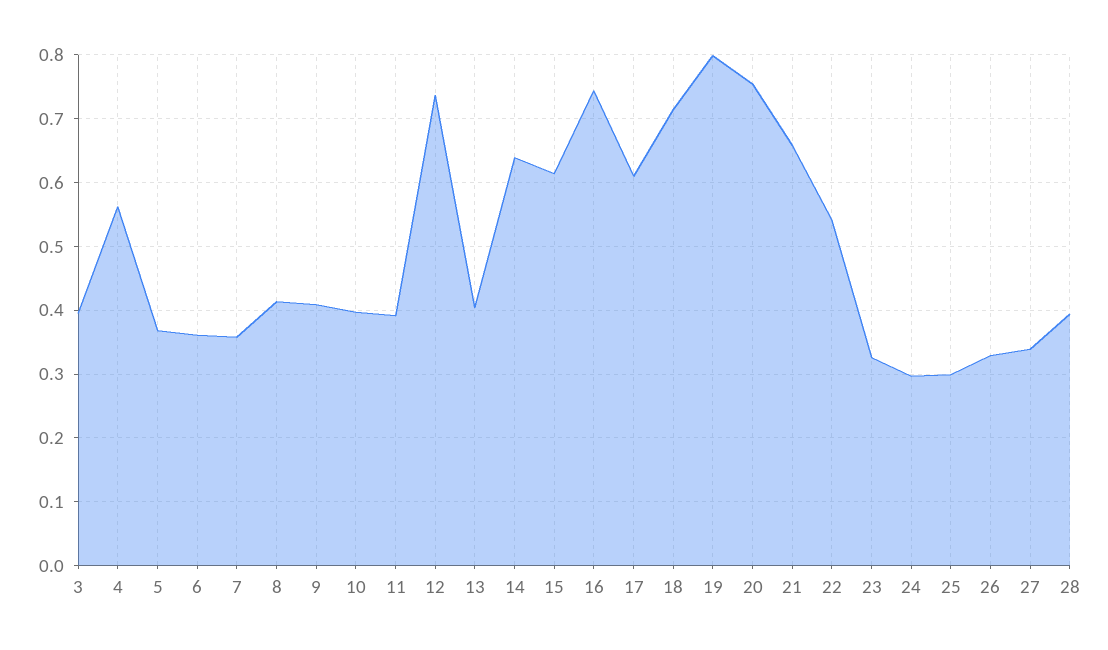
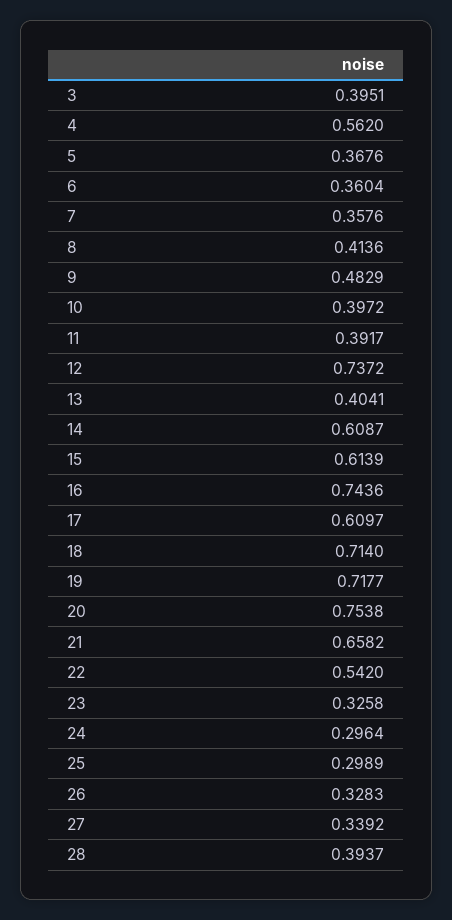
  {
    "3": 0.3951,
    "4": 0.562,
    "5": 0.3676,
    "6": 0.3604,
    "7": 0.3576,
    "8": 0.4136,
-   "9": 0.41,
+   "9": 0.4829,
    "10": 0.3972,
    "11": 0.3917,
    "12": 0.7372,
    "13": 0.4041,
-   "14": 0.64,
+   "14": 0.6087,
    "15": 0.6139,
    "16": 0.7436,
    "17": 0.6097,
    "18": 0.714,
-   "19": 0.8,
+   "19": 0.7177,
    "20": 0.7538,
    "21": 0.6582,
    "22": 0.542,
    "23": 0.3258,
    "24": 0.2964,
    "25": 0.2989,
    "26": 0.3283,
    "27": 0.3392,
    "28": 0.3937
  }

